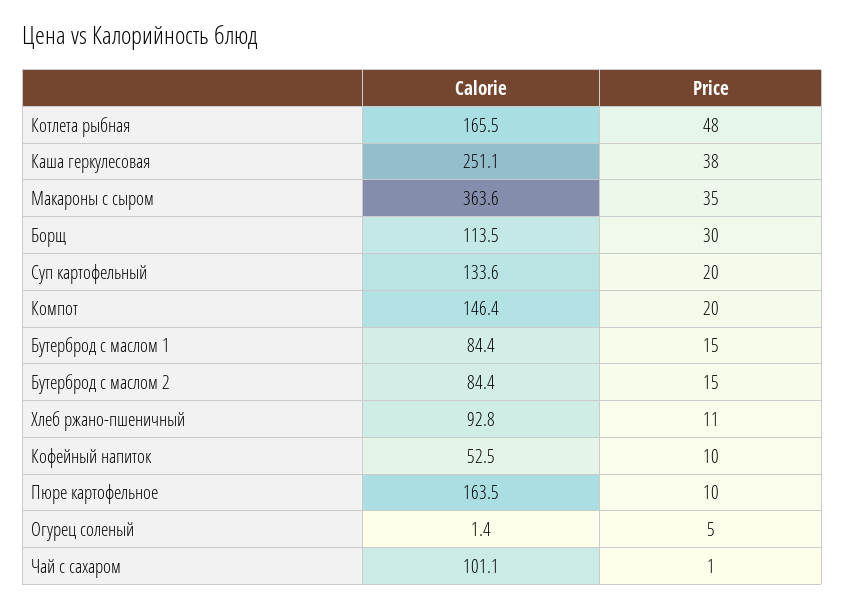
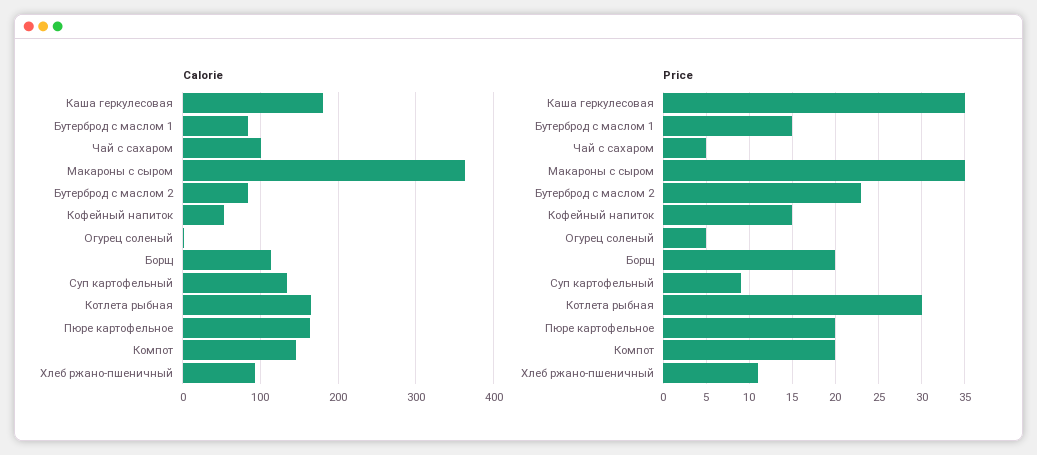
  {
    "Calorie": {
      "Котлета рыбная": 165.5,
-     "Каша геркулесовая": 251.1,
+     "Каша геркулесовая": 180,
      "Макароны с сыром": 363.6,
      "Борщ": 113.5,
      "Суп картофельный": 133.6,
      "Компот": 146.4,
      "Бутерброд с маслом 1": 84.4,
      "Бутерброд с маслом 2": 84.4,
      "Хлеб ржано-пшеничный": 92.8,
      "Кофейный напиток": 52.5,
      "Пюре картофельное": 163.5,
      "Огурец соленый": 1.4,
      "Чай с сахаром": 101.1
    },
    "Price": {
-     "Котлета рыбная": 48,
+     "Котлета рыбная": 30,
-     "Каша геркулесовая": 38,
+     "Каша геркулесовая": 35,
      "Макароны с сыром": 35,
-     "Борщ": 30,
+     "Борщ": 20,
-     "Суп картофельный": 20,
+     "Суп картофельный": 9,
      "Компот": 20,
      "Бутерброд с маслом 1": 15,
-     "Бутерброд с маслом 2": 15,
+     "Бутерброд с маслом 2": 23,
      "Хлеб ржано-пшеничный": 11,
-     "Кофейный напиток": 10,
+     "Кофейный напиток": 15,
-     "Пюре картофельное": 10,
+     "Пюре картофельное": 20,
      "Огурец соленый": 5,
-     "Чай с сахаром": 1
+     "Чай с сахаром": 5
    }
  }

